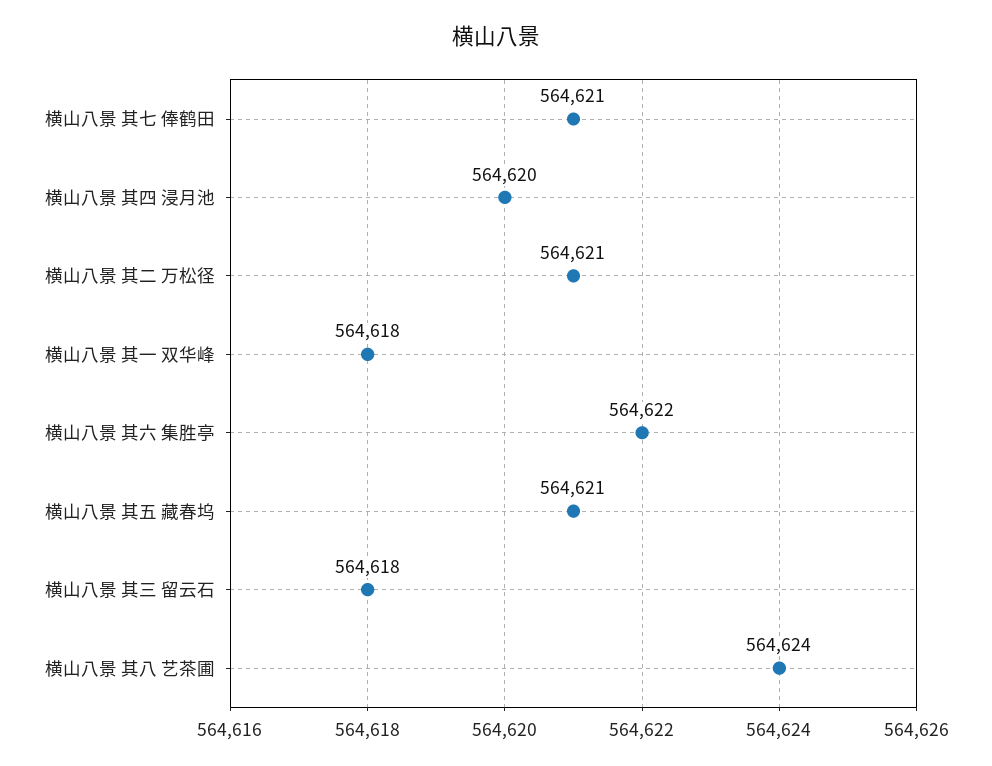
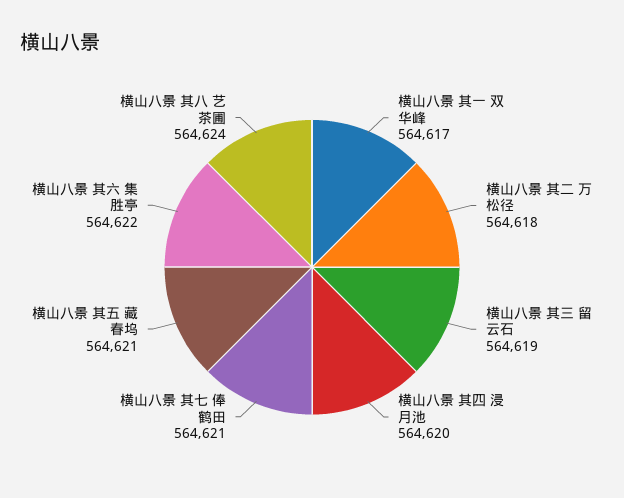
  {
    "横山八景 其七 俸鹤田": 564621,
    "横山八景 其四 浸月池": 564620,
-   "横山八景 其二 万松径": 564621,
+   "横山八景 其二 万松径": 564618,
-   "横山八景 其一 双华峰": 564618,
+   "横山八景 其一 双华峰": 564617,
    "横山八景 其六 集胜亭": 564622,
    "横山八景 其五 藏春坞": 564621,
-   "横山八景 其三 留云石": 564618,
+   "横山八景 其三 留云石": 564619,
    "横山八景 其八 艺茶圃": 564624
  }

